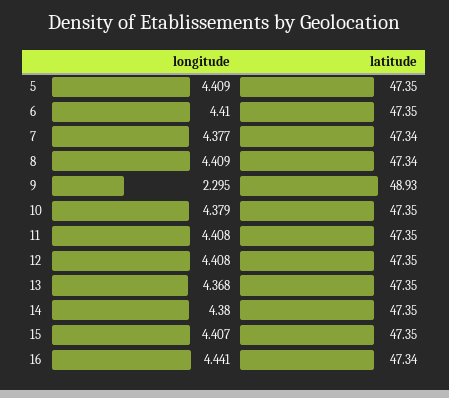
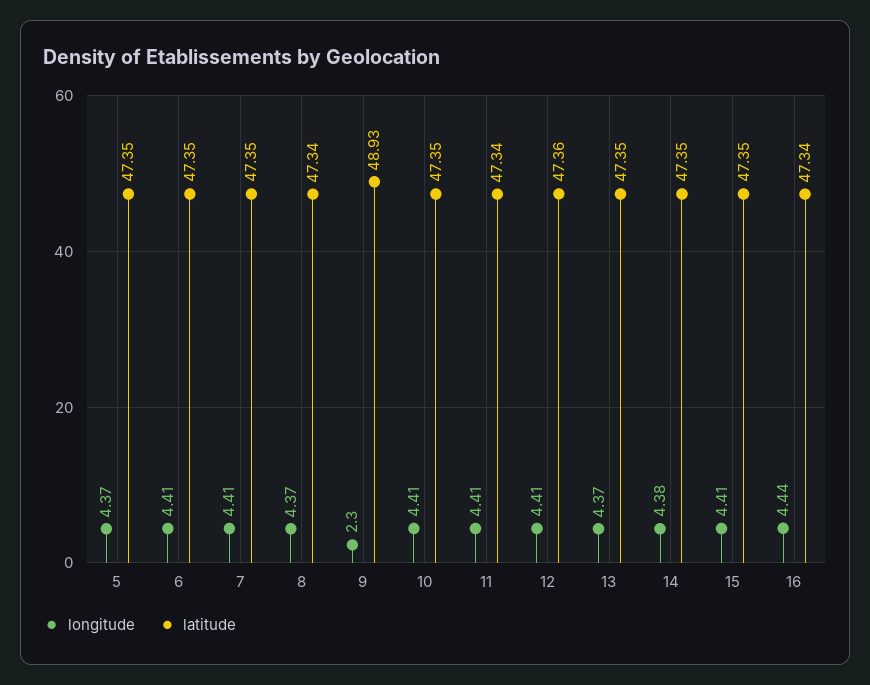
  {
    "longitude": {
-     "5": 4.409,
+     "5": 4.37,
      "6": 4.41,
-     "7": 4.377,
+     "7": 4.41,
-     "8": 4.409,
+     "8": 4.37,
      "9": 2.295,
-     "10": 4.379,
+     "10": 4.41,
      "11": 4.408,
      "12": 4.408,
      "13": 4.368,
      "14": 4.38,
      "15": 4.407,
      "16": 4.441
    },
    "latitude": {
      "5": 47.35,
      "6": 47.35,
-     "7": 47.34,
+     "7": 47.35,
      "8": 47.34,
      "9": 48.93,
      "10": 47.35,
-     "11": 47.35,
+     "11": 47.34,
-     "12": 47.35,
+     "12": 47.36,
      "13": 47.35,
      "14": 47.35,
      "15": 47.35,
      "16": 47.34
    }
  }

